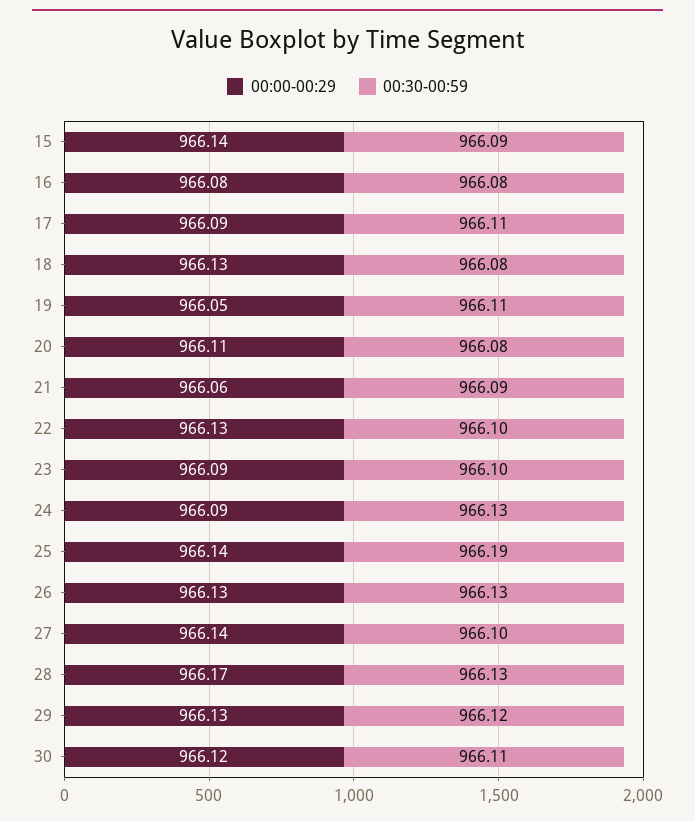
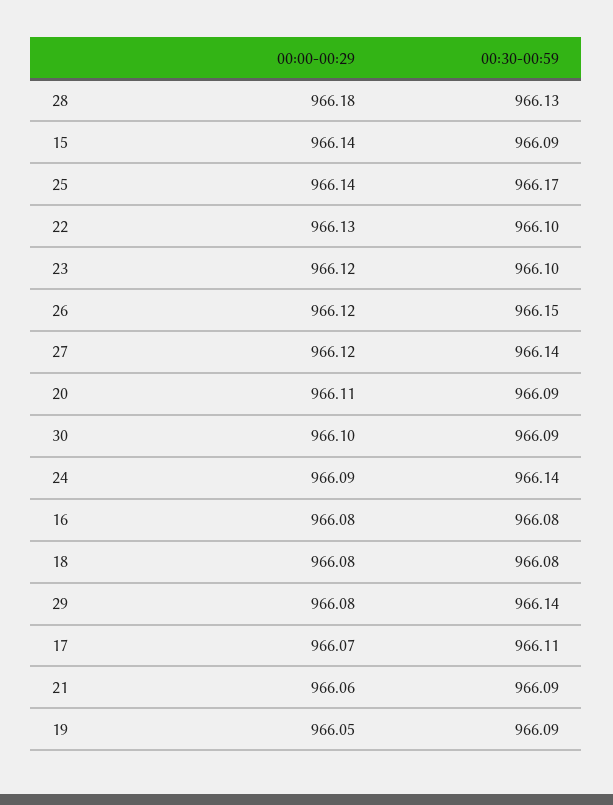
  {
    "00:00-00:29": {
      "15": 966.14,
      "16": 966.08,
-     "17": 966.09,
+     "17": 966.07,
-     "18": 966.13,
+     "18": 966.08,
      "19": 966.05,
      "20": 966.11,
      "21": 966.06,
      "22": 966.13,
-     "23": 966.09,
+     "23": 966.12,
      "24": 966.09,
      "25": 966.14,
-     "26": 966.13,
+     "26": 966.12,
-     "27": 966.14,
+     "27": 966.12,
-     "28": 966.17,
+     "28": 966.18,
-     "29": 966.13,
+     "29": 966.08,
-     "30": 966.12
+     "30": 966.1
    },
    "00:30-00:59": {
      "15": 966.09,
      "16": 966.08,
      "17": 966.11,
      "18": 966.08,
-     "19": 966.11,
+     "19": 966.09,
-     "20": 966.08,
+     "20": 966.09,
      "21": 966.09,
      "22": 966.1,
      "23": 966.1,
-     "24": 966.13,
+     "24": 966.14,
-     "25": 966.19,
+     "25": 966.17,
-     "26": 966.13,
+     "26": 966.15,
-     "27": 966.1,
+     "27": 966.14,
      "28": 966.13,
-     "29": 966.12,
+     "29": 966.14,
-     "30": 966.11
+     "30": 966.09
    }
  }

